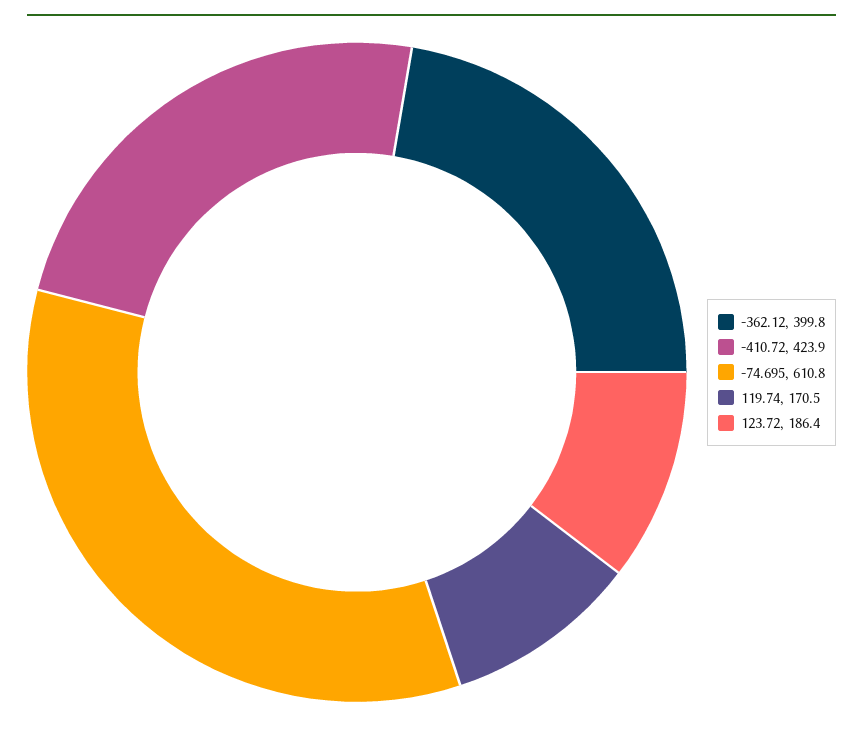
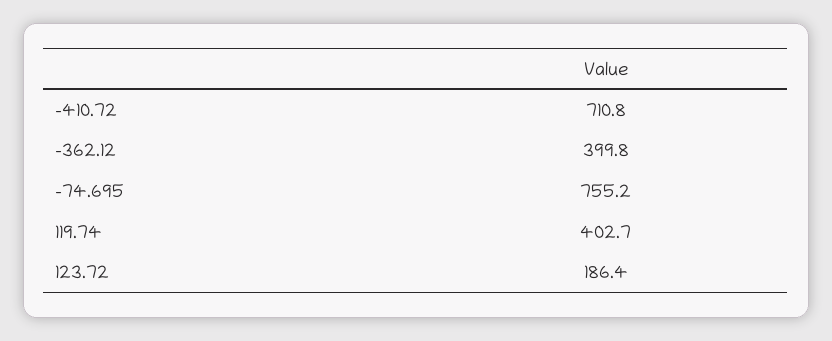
  {
    "-362.12": 399.8,
-   "-410.72": 423.9,
+   "-410.72": 710.8,
-   "-74.695": 610.8,
+   "-74.695": 755.2,
-   "119.74": 170.5,
+   "119.74": 402.7,
    "123.72": 186.4
  }

